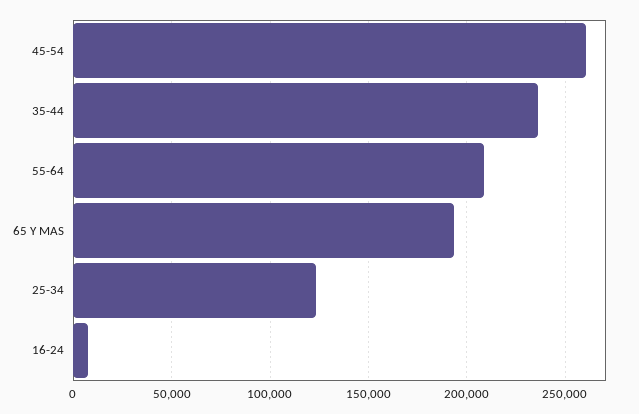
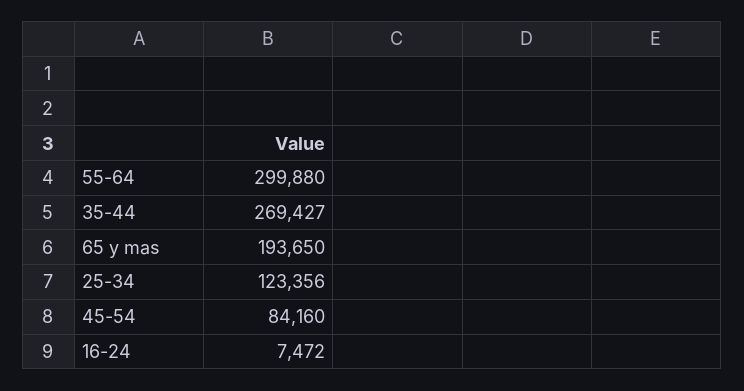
  {
-   "45-54": 260000,
+   "45-54": 84160,
-   "35-44": 235000,
+   "35-44": 269427,
-   "55-64": 210000,
+   "55-64": 299880,
    "65 Y MAS": 193650,
    "25-34": 123356,
    "16-24": 7472
  }

